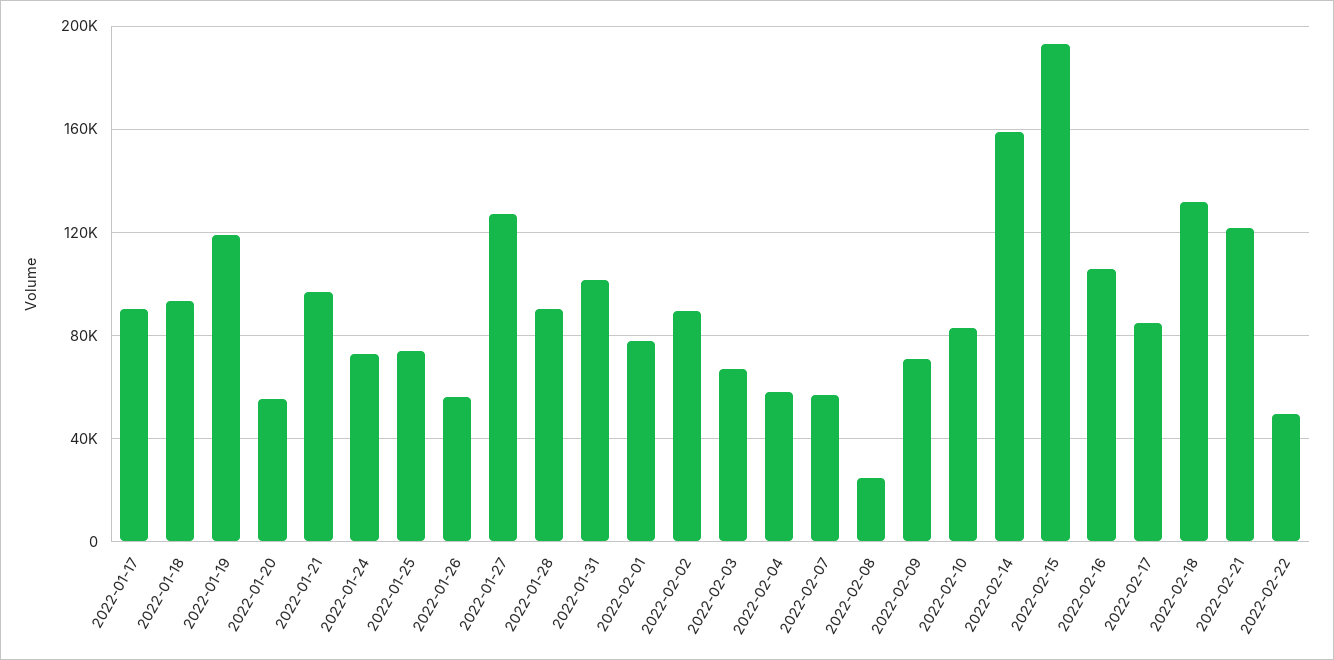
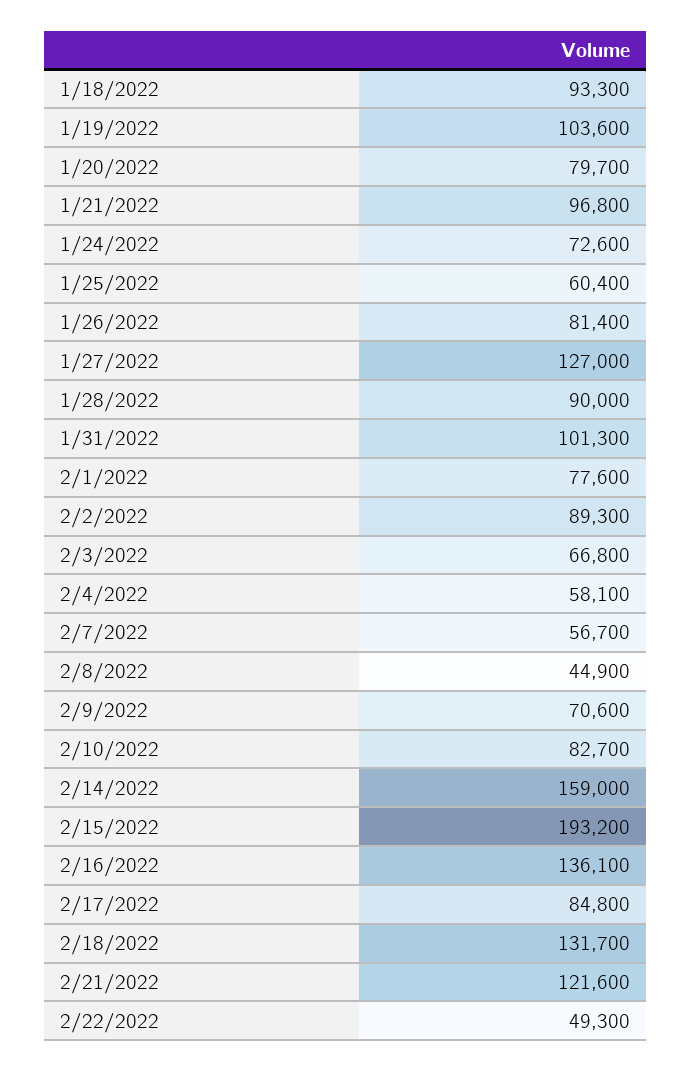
  {
-   "2022-01-17": 90000,
    "2022-01-18": 93300,
-   "2022-01-19": 120000,
+   "2022-01-19": 103600,
-   "2022-01-20": 55000,
+   "2022-01-20": 79700,
    "2022-01-21": 96800,
    "2022-01-24": 72600,
-   "2022-01-25": 75000,
+   "2022-01-25": 60400,
-   "2022-01-26": 55000,
+   "2022-01-26": 81400,
    "2022-01-27": 127000,
    "2022-01-28": 90000,
    "2022-01-31": 101300,
    "2022-02-01": 77600,
    "2022-02-02": 89300,
    "2022-02-03": 66800,
    "2022-02-04": 58100,
    "2022-02-07": 56700,
-   "2022-02-08": 25000,
+   "2022-02-08": 44900,
    "2022-02-09": 70600,
    "2022-02-10": 82700,
    "2022-02-14": 159000,
    "2022-02-15": 193200,
-   "2022-02-16": 105000,
+   "2022-02-16": 136100,
    "2022-02-17": 84800,
    "2022-02-18": 131700,
    "2022-02-21": 121600,
    "2022-02-22": 49300
  }

